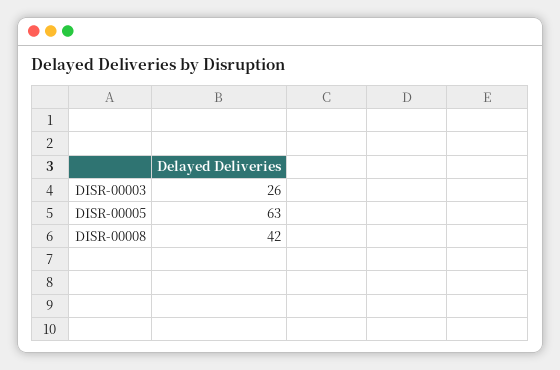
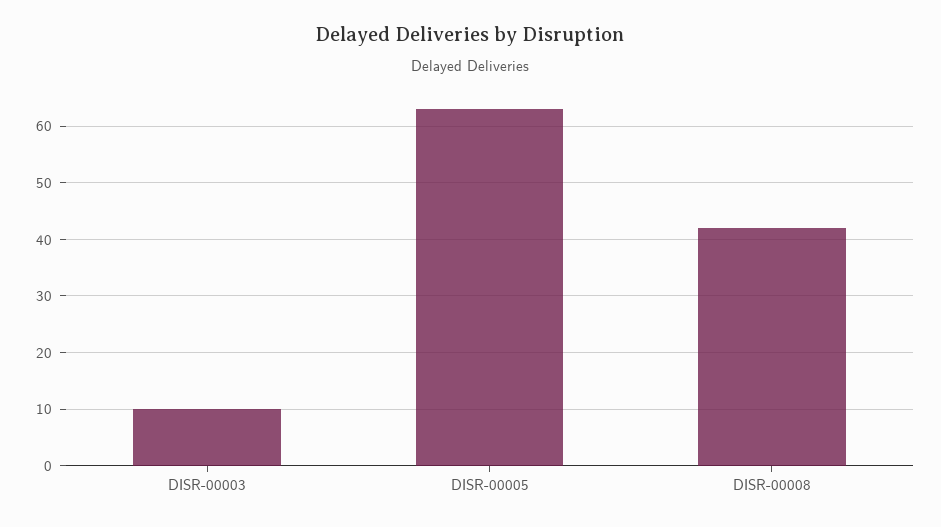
  {
-   "DISR-00003": 26,
+   "DISR-00003": 10,
    "DISR-00005": 63,
    "DISR-00008": 42
  }

